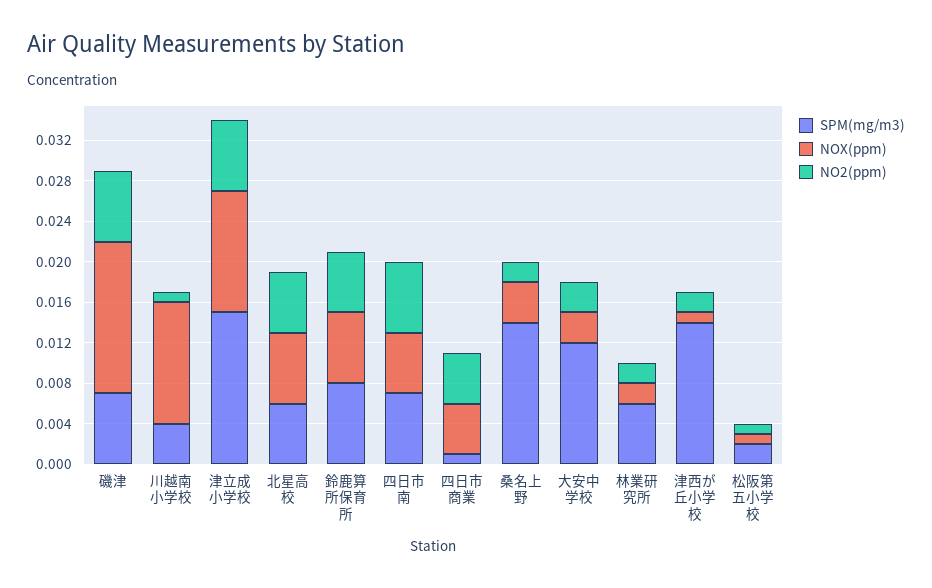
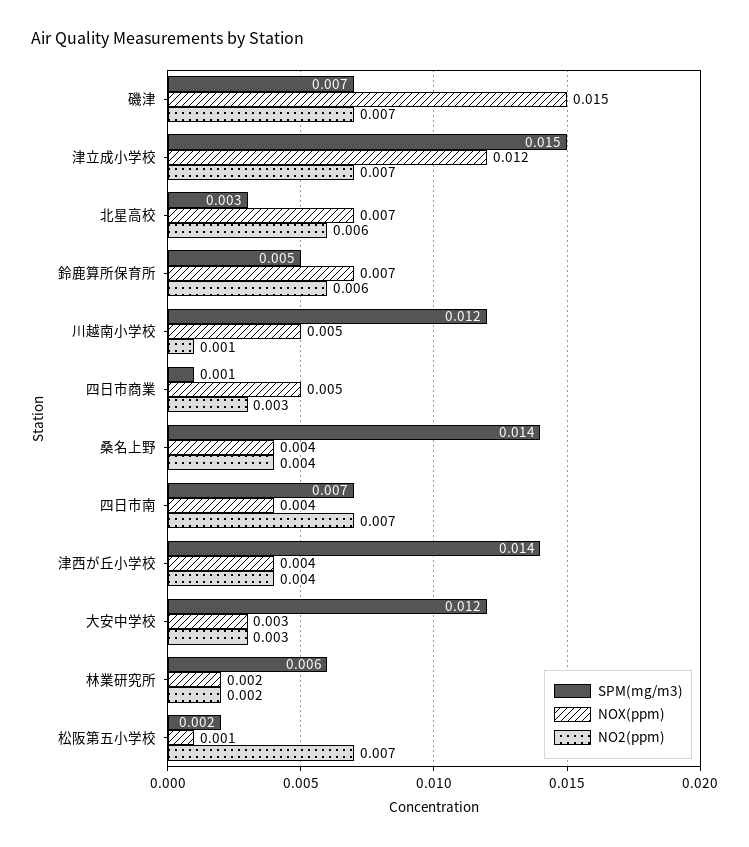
  {
    "SPM(mg/m3)": {
      "磯津": 0.007,
-     "川越南小学校": 0.004,
+     "川越南小学校": 0.012,
      "津立成小学校": 0.015,
-     "北星高校": 0.006,
+     "北星高校": 0.003,
-     "鈴鹿算所保育所": 0.008,
+     "鈴鹿算所保育所": 0.005,
      "四日市南": 0.007,
      "四日市商業": 0.001,
      "桑名上野": 0.014,
      "大安中学校": 0.012,
      "林業研究所": 0.006,
      "津西が丘小学校": 0.014,
      "松阪第五小学校": 0.002
    },
    "NOX(ppm)": {
      "磯津": 0.015,
-     "川越南小学校": 0.012,
+     "川越南小学校": 0.005,
      "津立成小学校": 0.012,
      "北星高校": 0.007,
      "鈴鹿算所保育所": 0.007,
-     "四日市南": 0.006,
+     "四日市南": 0.004,
      "四日市商業": 0.005,
      "桑名上野": 0.004,
      "大安中学校": 0.003,
      "林業研究所": 0.002,
-     "津西が丘小学校": 0.001,
+     "津西が丘小学校": 0.004,
      "松阪第五小学校": 0.001
    },
    "NO2(ppm)": {
      "磯津": 0.007,
      "川越南小学校": 0.001,
      "津立成小学校": 0.007,
      "北星高校": 0.006,
      "鈴鹿算所保育所": 0.006,
      "四日市南": 0.007,
-     "四日市商業": 0.005,
+     "四日市商業": 0.003,
-     "桑名上野": 0.002,
+     "桑名上野": 0.004,
      "大安中学校": 0.003,
      "林業研究所": 0.002,
-     "津西が丘小学校": 0.002,
+     "津西が丘小学校": 0.004,
-     "松阪第五小学校": 0.001
+     "松阪第五小学校": 0.007
    }
  }

